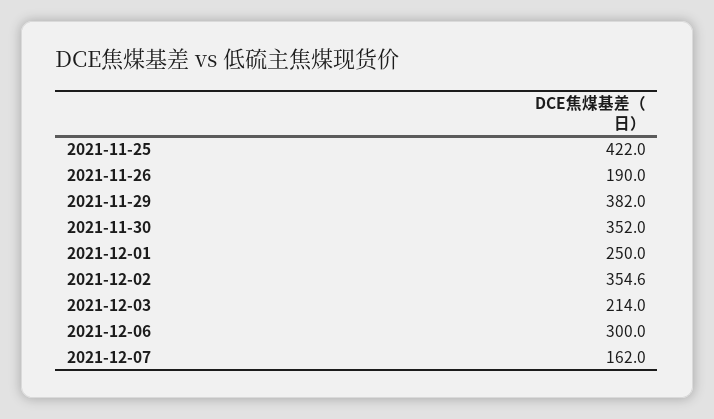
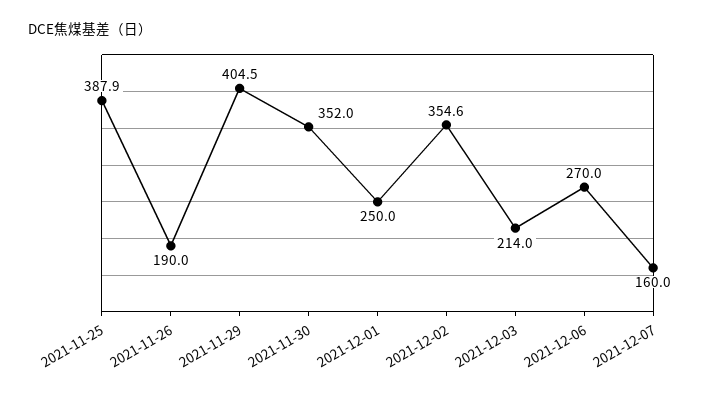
  {
-   "2021-11-25": 422,
+   "2021-11-25": 387.9,
    "2021-11-26": 190,
-   "2021-11-29": 382,
+   "2021-11-29": 404.5,
    "2021-11-30": 352,
    "2021-12-01": 250,
    "2021-12-02": 354.6,
    "2021-12-03": 214,
-   "2021-12-06": 300,
+   "2021-12-06": 270,
-   "2021-12-07": 162
+   "2021-12-07": 160
  }

